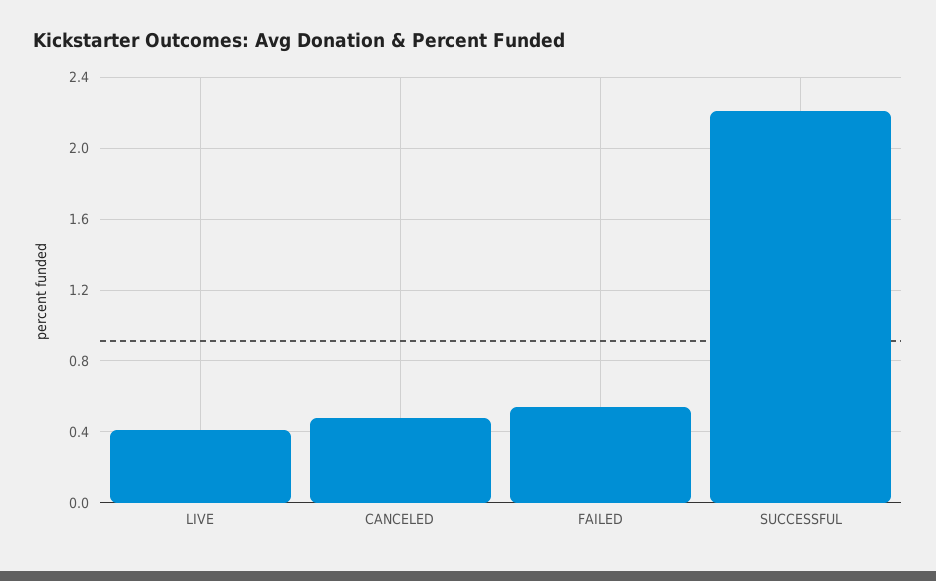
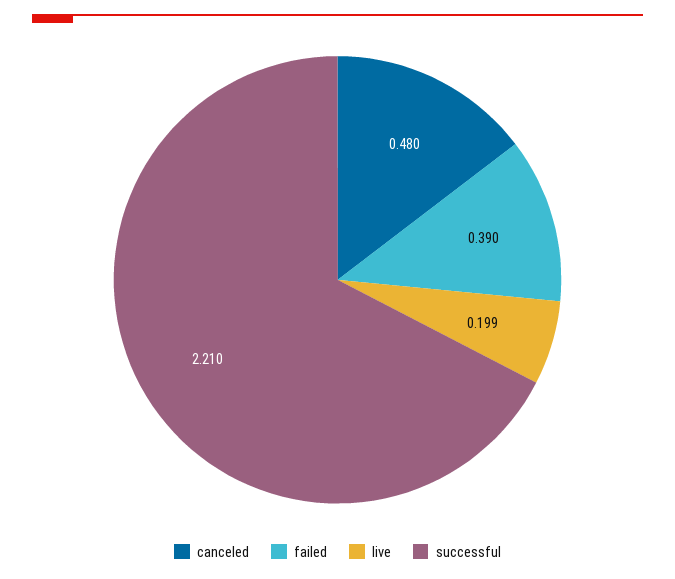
  {
-   "LIVE": 0.4,
+   "LIVE": 0.199,
    "CANCELED": 0.48,
-   "FAILED": 0.55,
+   "FAILED": 0.39,
    "SUCCESSFUL": 2.21
  }

